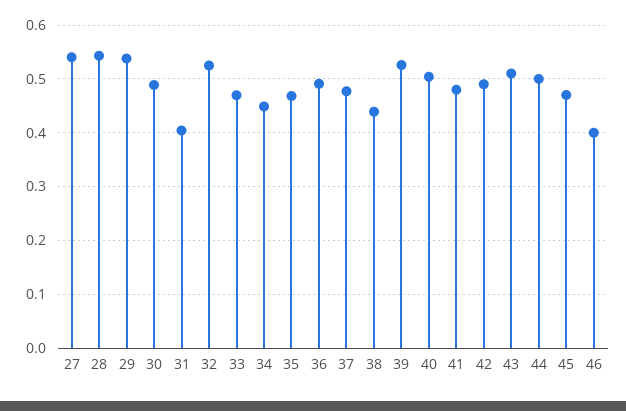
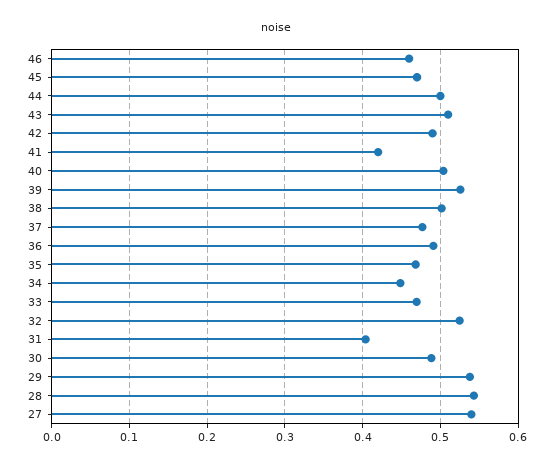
  {
    "27": 0.54,
    "28": 0.54,
    "29": 0.54,
    "30": 0.49,
    "31": 0.4,
    "32": 0.52,
    "33": 0.47,
    "34": 0.45,
    "35": 0.47,
    "36": 0.49,
    "37": 0.48,
-   "38": 0.44,
+   "38": 0.5,
    "39": 0.53,
    "40": 0.5,
-   "41": 0.48,
+   "41": 0.42,
    "42": 0.49,
    "43": 0.51,
    "44": 0.5,
    "45": 0.47,
-   "46": 0.4
+   "46": 0.46
  }

